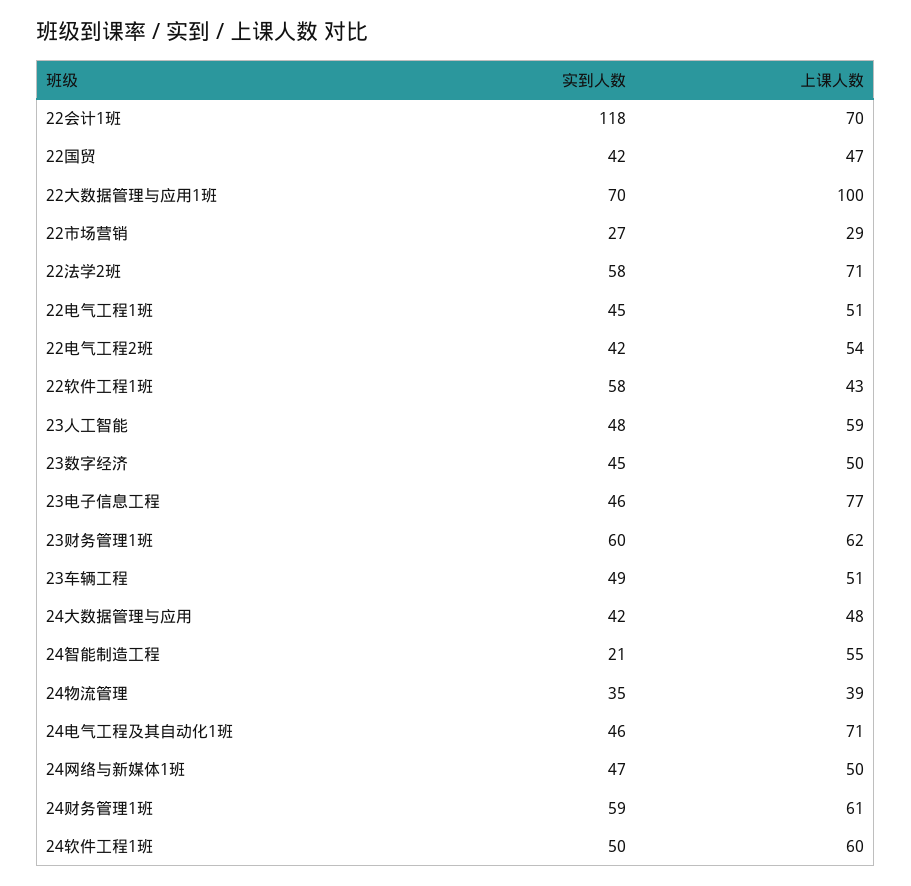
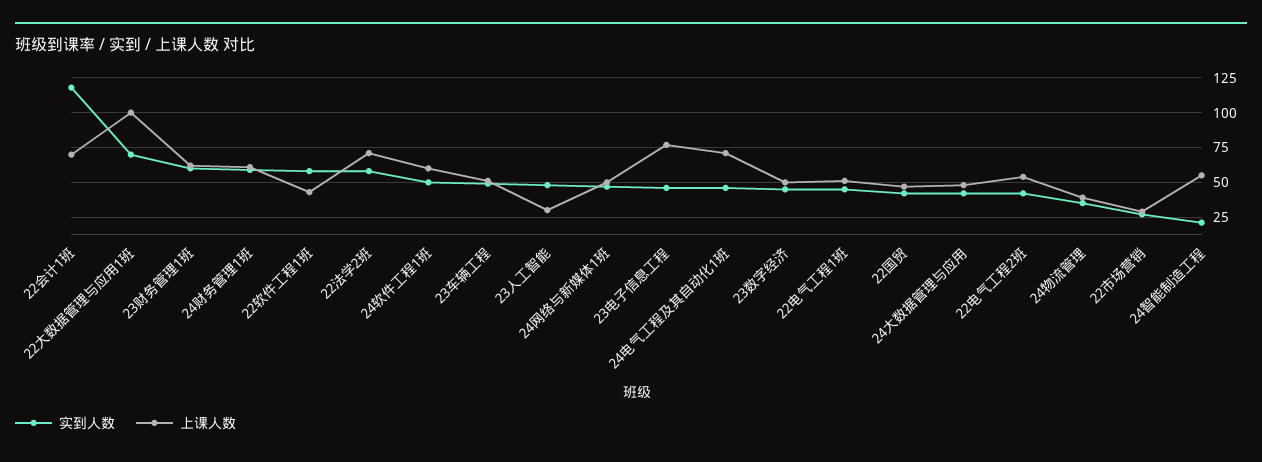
  {
    "实到人数": {
      "22会计1班": 118,
      "22国贸": 42,
      "22大数据管理与应用1班": 70,
      "22市场营销": 27,
      "22法学2班": 58,
      "22电气工程1班": 45,
      "22电气工程2班": 42,
      "22软件工程1班": 58,
      "23人工智能": 48,
      "23数字经济": 45,
      "23电子信息工程": 46,
      "23财务管理1班": 60,
      "23车辆工程": 49,
      "24大数据管理与应用": 42,
      "24智能制造工程": 21,
      "24物流管理": 35,
      "24电气工程及其自动化1班": 46,
      "24网络与新媒体1班": 47,
      "24财务管理1班": 59,
      "24软件工程1班": 50
    },
    "上课人数": {
      "22会计1班": 70,
      "22国贸": 47,
      "22大数据管理与应用1班": 100,
      "22市场营销": 29,
      "22法学2班": 71,
      "22电气工程1班": 51,
      "22电气工程2班": 54,
      "22软件工程1班": 43,
-     "23人工智能": 59,
+     "23人工智能": 30,
      "23数字经济": 50,
      "23电子信息工程": 77,
      "23财务管理1班": 62,
      "23车辆工程": 51,
      "24大数据管理与应用": 48,
      "24智能制造工程": 55,
      "24物流管理": 39,
      "24电气工程及其自动化1班": 71,
      "24网络与新媒体1班": 50,
      "24财务管理1班": 61,
      "24软件工程1班": 60
    }
  }

